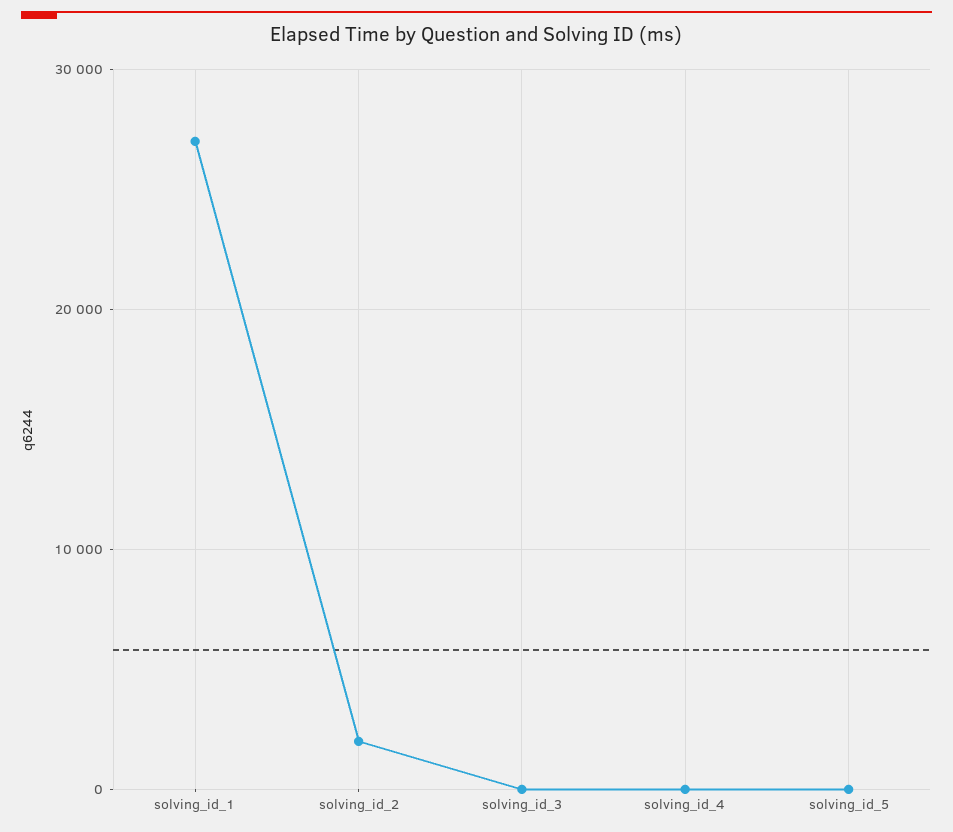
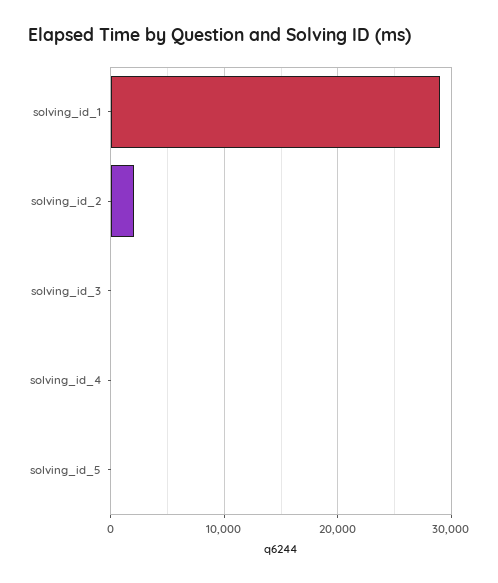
  {
-   "solving_id_1": 27000,
+   "solving_id_1": 29000,
    "solving_id_2": 2000,
    "solving_id_3": 0,
    "solving_id_4": 0,
    "solving_id_5": 0
  }

